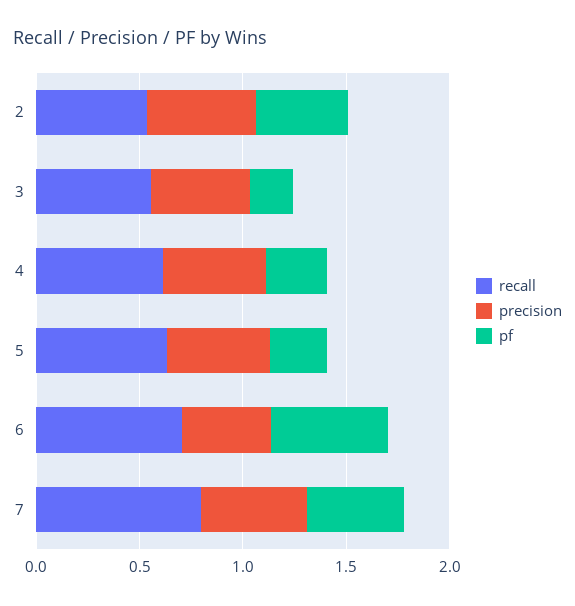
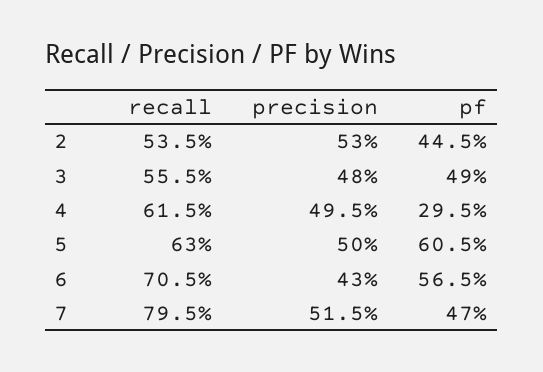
  {
    "recall": {
      "2": 0.535,
      "3": 0.555,
      "4": 0.615,
      "5": 0.63,
      "6": 0.705,
      "7": 0.795
    },
    "precision": {
      "2": 0.53,
      "3": 0.48,
      "4": 0.495,
      "5": 0.5,
      "6": 0.43,
      "7": 0.515
    },
    "pf": {
      "2": 0.445,
-     "3": 0.2,
+     "3": 0.49,
      "4": 0.295,
-     "5": 0.3,
+     "5": 0.605,
      "6": 0.565,
      "7": 0.47
    }
  }

